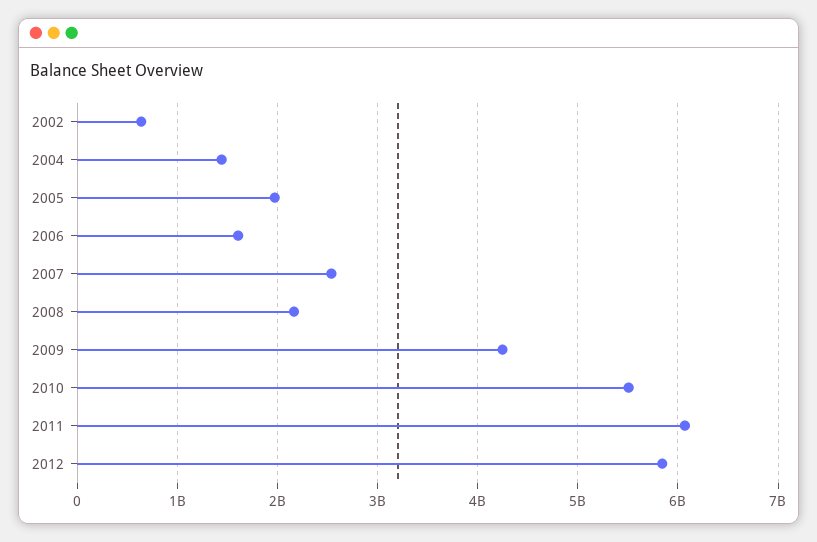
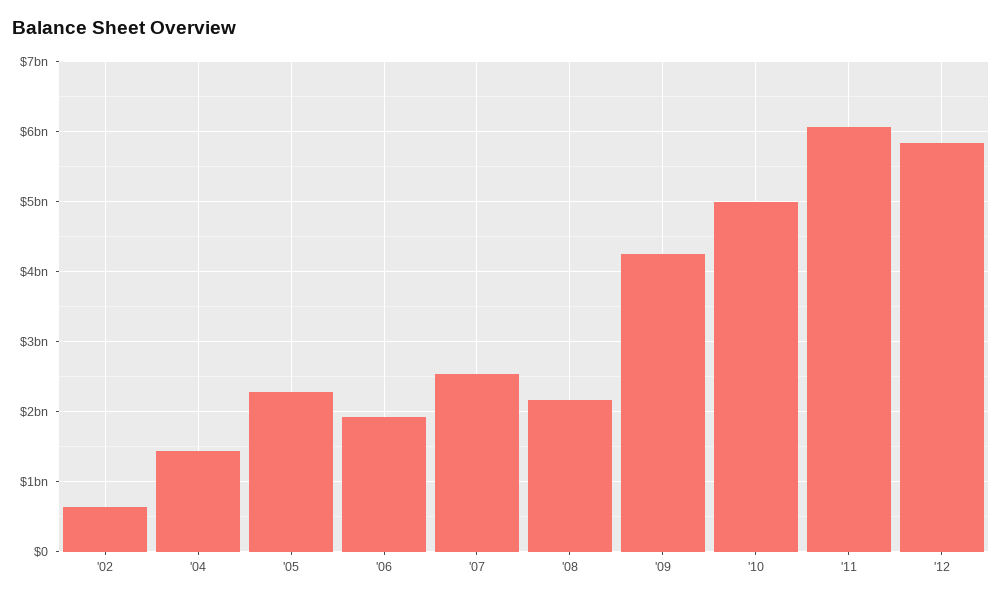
  {
    "2002": 600000000,
    "2004": 1400000000,
-   "2005": 2000000000,
+   "2005": 2300000000,
-   "2006": 1600000000,
+   "2006": 1900000000,
    "2007": 2500000000,
    "2008": 2200000000,
    "2009": 4200000000,
-   "2010": 5500000000,
+   "2010": 5000000000,
    "2011": 6100000000,
    "2012": 5800000000
  }

